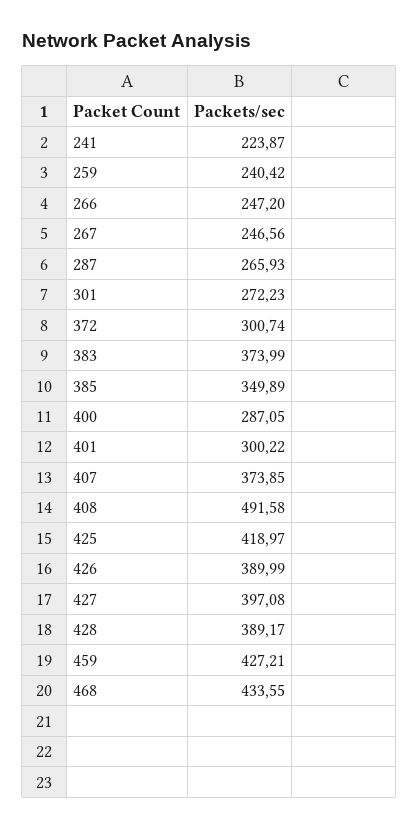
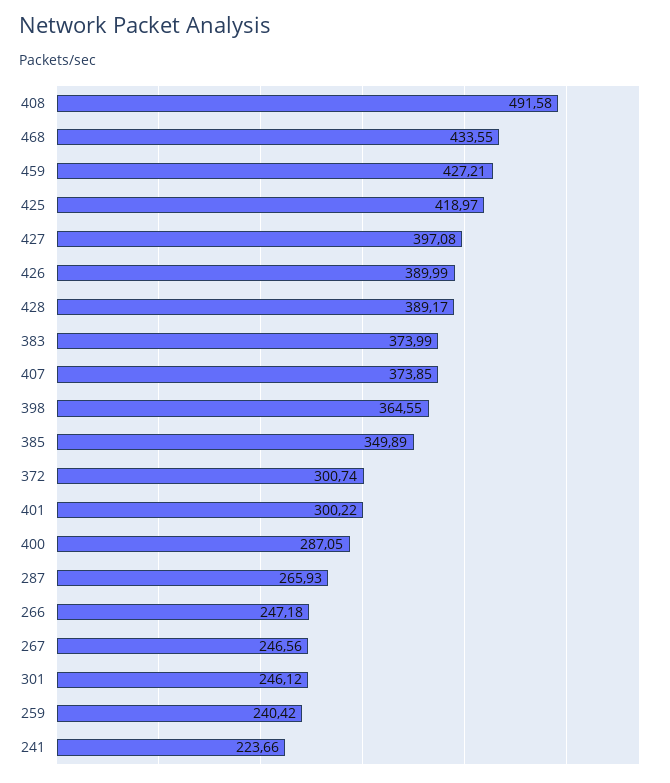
  {
-   "241": 223.87,
+   "241": 223.66,
    "259": 240.42,
-   "266": 247.2,
+   "266": 247.18,
    "267": 246.56,
    "287": 265.93,
-   "301": 272.23,
+   "301": 246.12,
    "372": 300.74,
    "383": 373.99,
    "385": 349.89,
    "400": 287.05,
    "401": 300.22,
    "407": 373.85,
    "408": 491.58,
    "425": 418.97,
    "426": 389.99,
    "427": 397.08,
    "428": 389.17,
    "459": 427.21,
-   "468": 433.55
+   "468": 433.55,
+   "398": 364.55
  }

